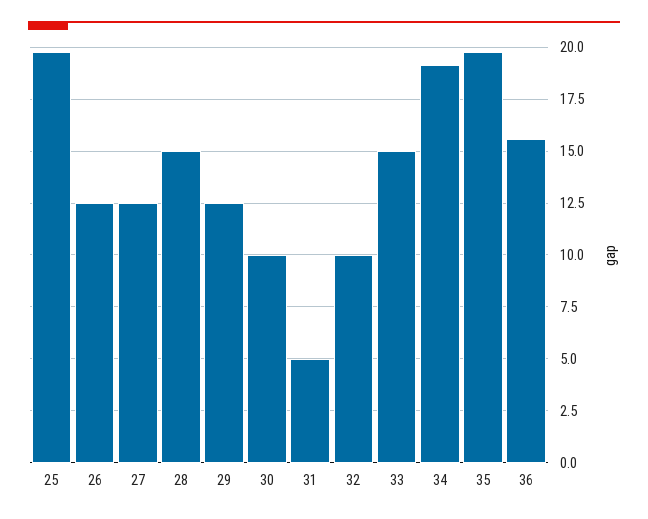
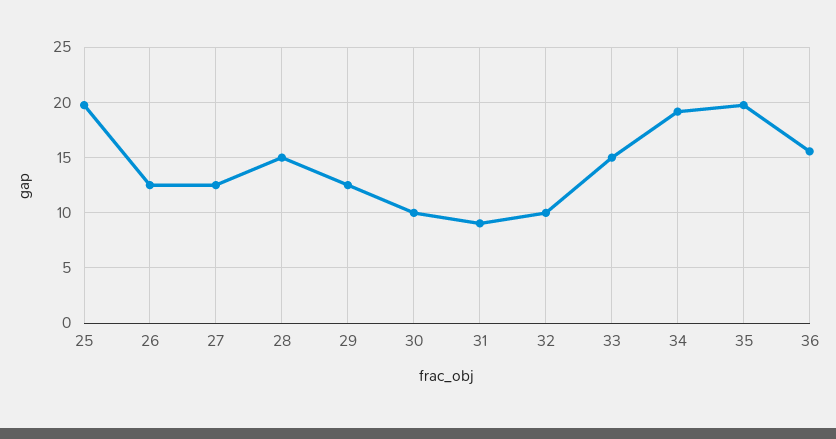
  {
    "25": 20,
    "26": 12.5,
    "27": 12.5,
    "28": 15,
    "29": 12.5,
    "30": 10,
-   "31": 5,
+   "31": 9,
    "32": 10,
    "33": 15,
    "34": 19,
    "35": 20,
    "36": 15.5
  }

